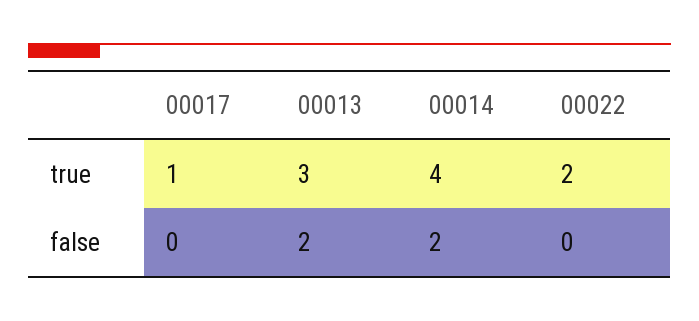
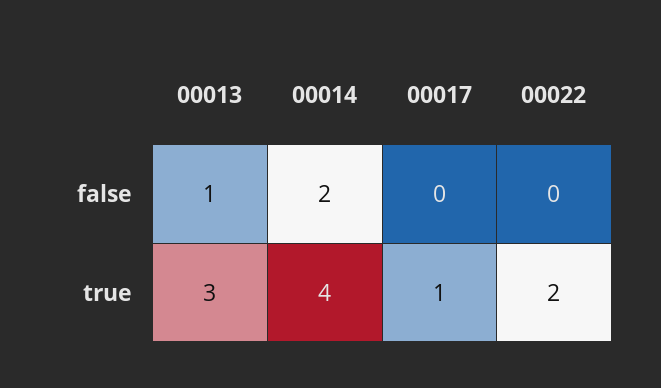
  {
    "00017": {
      "true": 1,
      "false": 0
    },
    "00013": {
      "true": 3,
-     "false": 2
+     "false": 1
    },
    "00014": {
      "true": 4,
      "false": 2
    },
    "00022": {
      "true": 2,
      "false": 0
    }
  }

